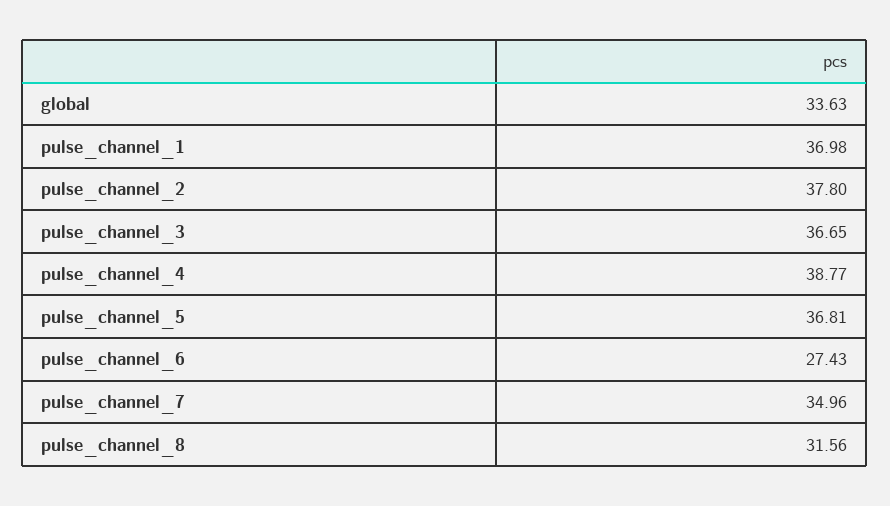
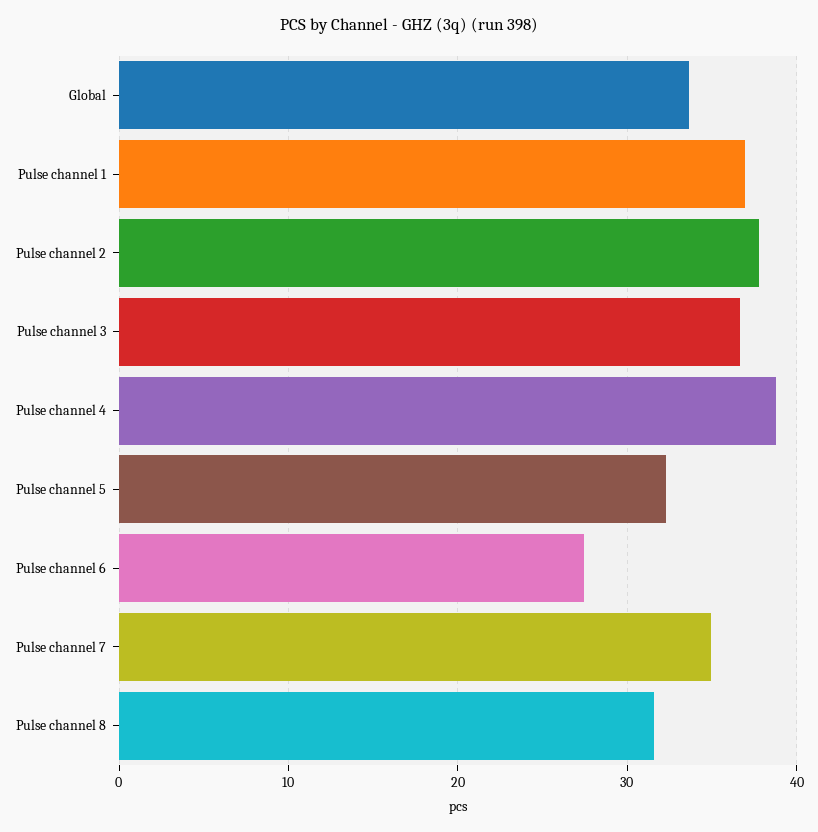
  {
    "global": 33.63,
    "pulse_channel_1": 36.98,
    "pulse_channel_2": 37.8,
    "pulse_channel_3": 36.65,
    "pulse_channel_4": 38.77,
-   "pulse_channel_5": 36.81,
+   "pulse_channel_5": 32,
    "pulse_channel_6": 27.43,
    "pulse_channel_7": 34.96,
    "pulse_channel_8": 31.56
  }

